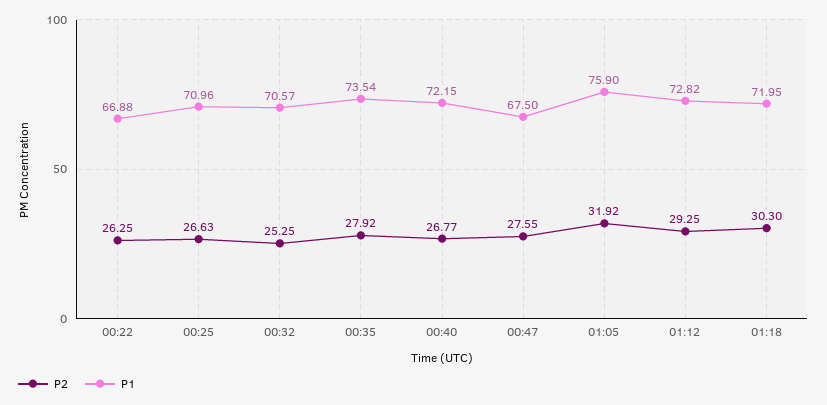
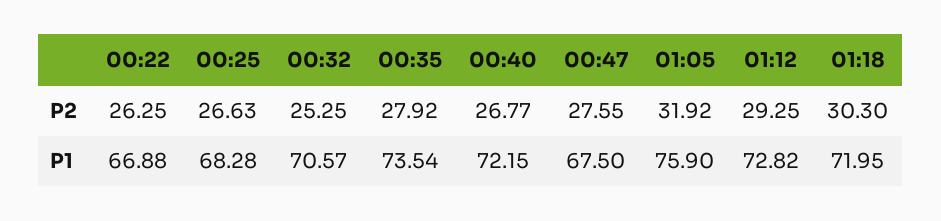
  {
    "P2": {
      "00:22": 26.25,
      "00:25": 26.63,
      "00:32": 25.25,
      "00:35": 27.92,
      "00:40": 26.77,
      "00:47": 27.55,
      "01:05": 31.92,
      "01:12": 29.25,
      "01:18": 30.3
    },
    "P1": {
      "00:22": 66.88,
-     "00:25": 70.96,
+     "00:25": 68.28,
      "00:32": 70.57,
      "00:35": 73.54,
      "00:40": 72.15,
      "00:47": 67.5,
      "01:05": 75.9,
      "01:12": 72.82,
      "01:18": 71.95
    }
  }

